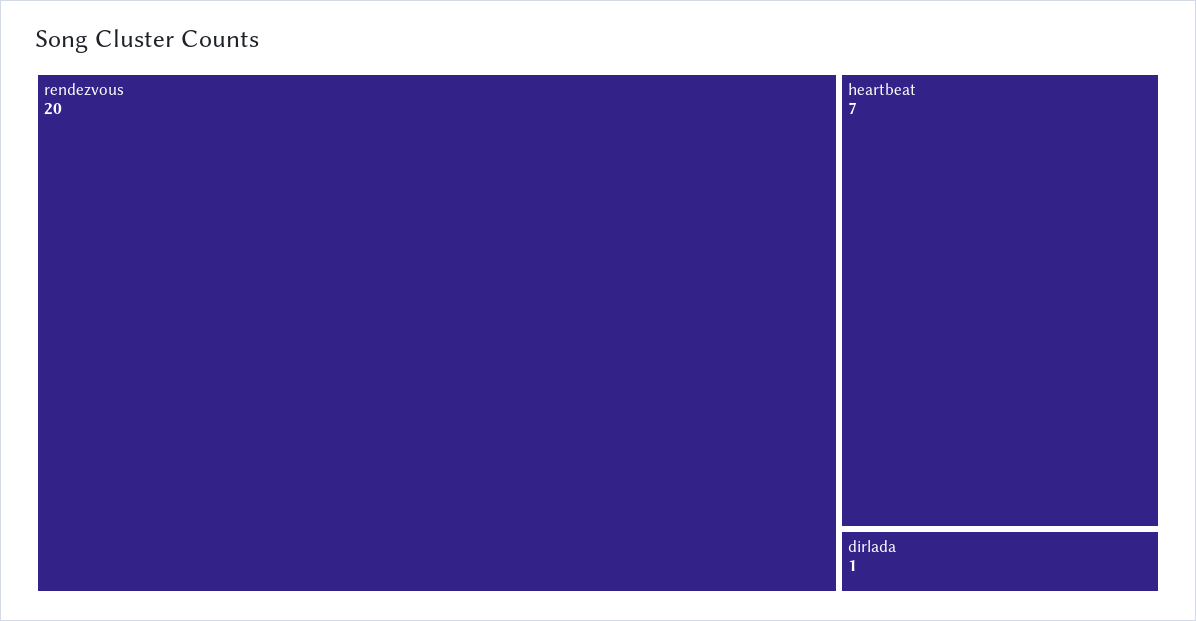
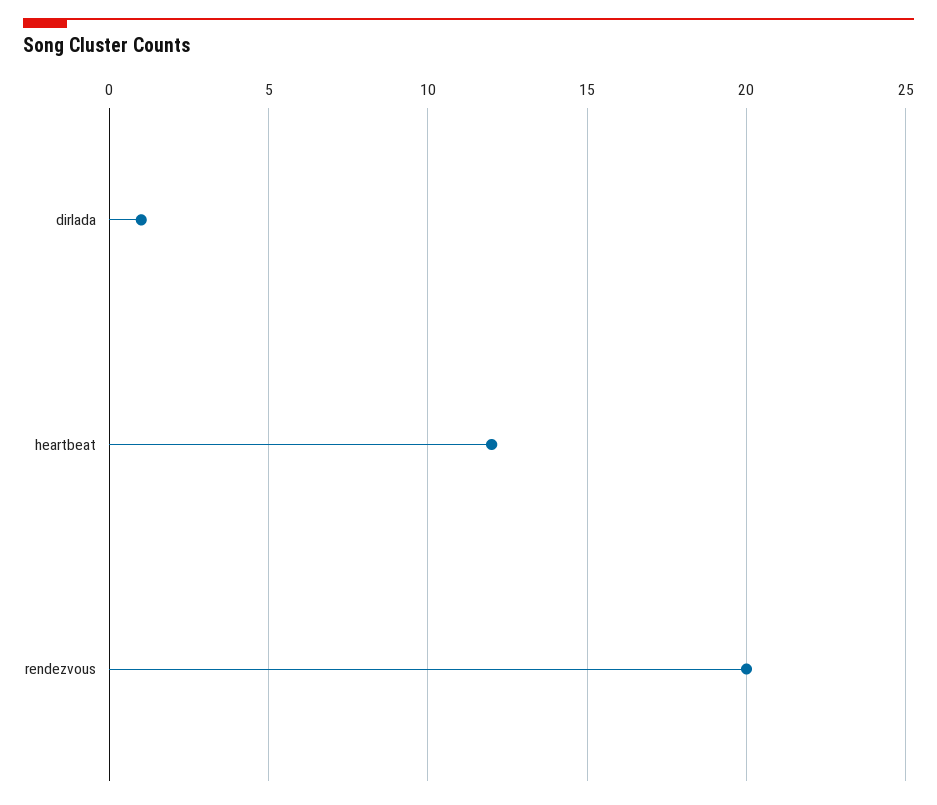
  {
    "rendezvous": 20,
-   "heartbeat": 7,
+   "heartbeat": 12,
    "dirlada": 1
  }

